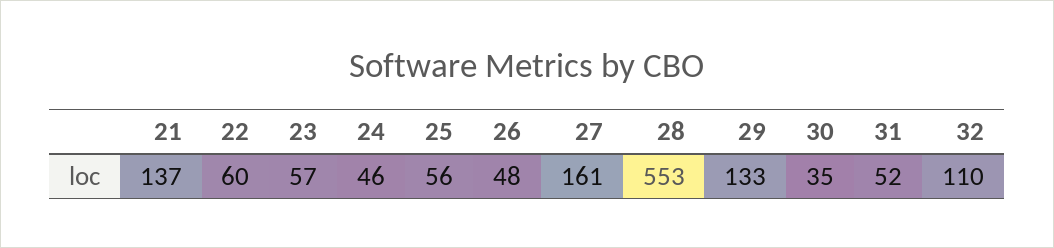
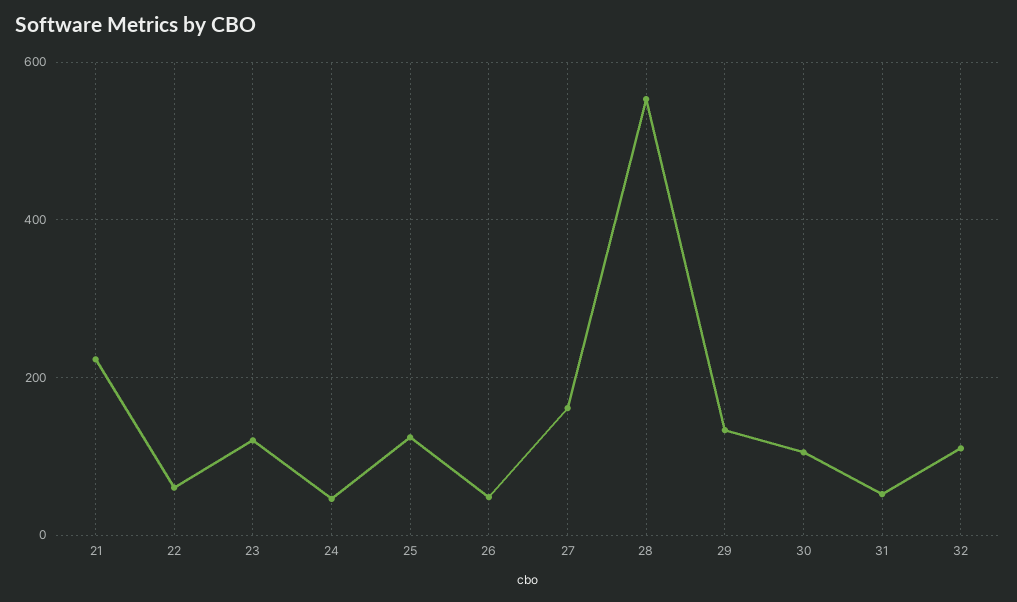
  {
-   "21": 137,
+   "21": 220,
    "22": 60,
-   "23": 57,
+   "23": 120,
    "24": 46,
-   "25": 56,
+   "25": 120,
    "26": 48,
    "27": 161,
    "28": 553,
    "29": 133,
-   "30": 35,
+   "30": 100,
    "31": 52,
    "32": 110
  }

